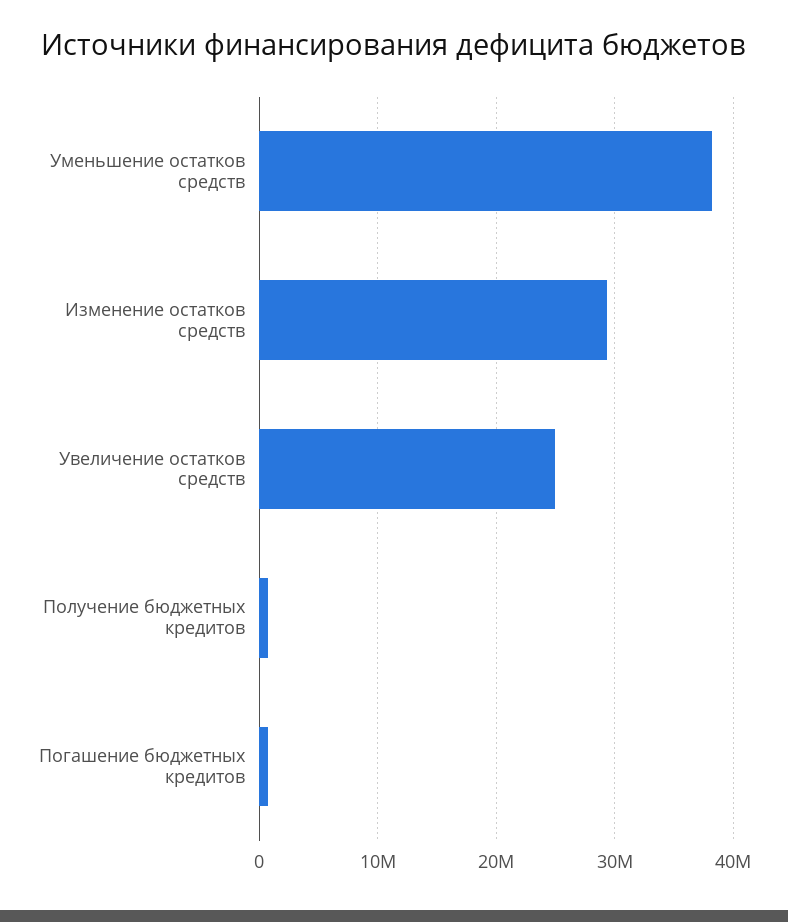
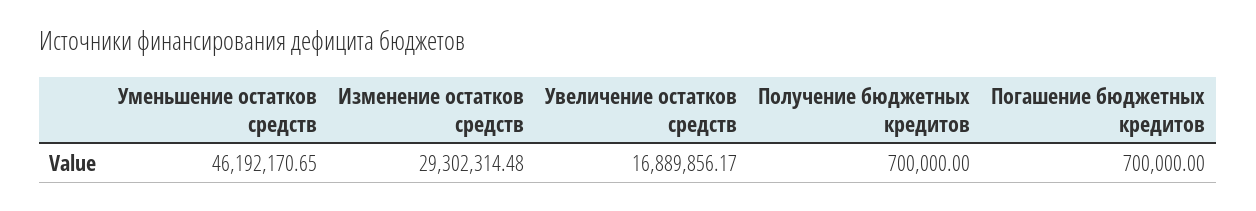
  {
-   "Уменьшение остатков средств": 38000000,
+   "Уменьшение остатков средств": 46192170.65,
    "Изменение остатков средств": 29302314.48,
-   "Увеличение остатков средств": 25000000,
+   "Увеличение остатков средств": 16889856.17,
    "Получение бюджетных кредитов": 700000,
    "Погашение бюджетных кредитов": 700000
  }

